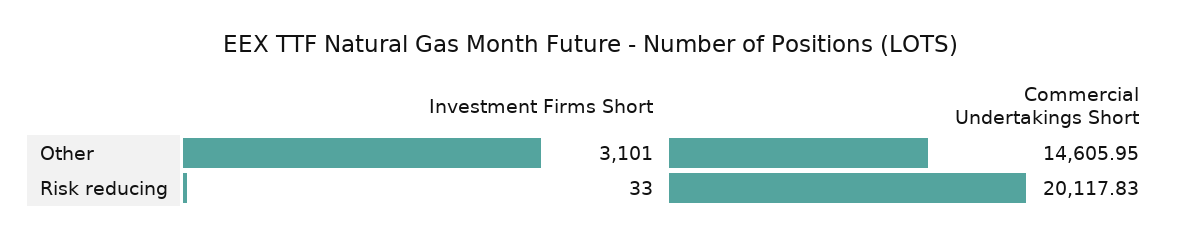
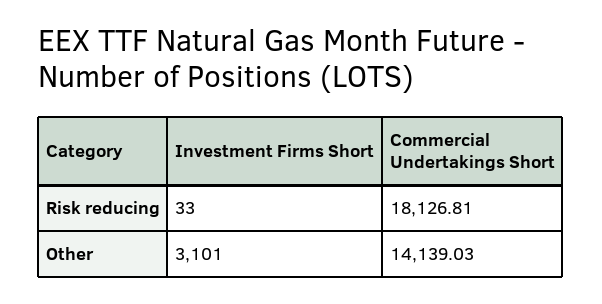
  {
    "Investment Firms Short": {
      "Other": 3101,
      "Risk reducing": 33
    },
    "Commercial Undertakings Short": {
-     "Other": 14605.95,
+     "Other": 14139.03,
-     "Risk reducing": 20117.83
+     "Risk reducing": 18126.81
    }
  }

